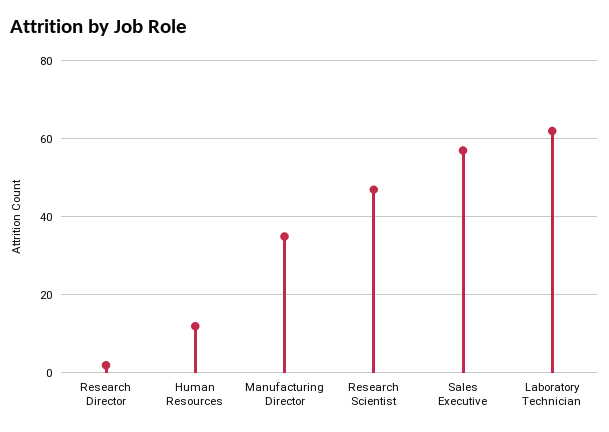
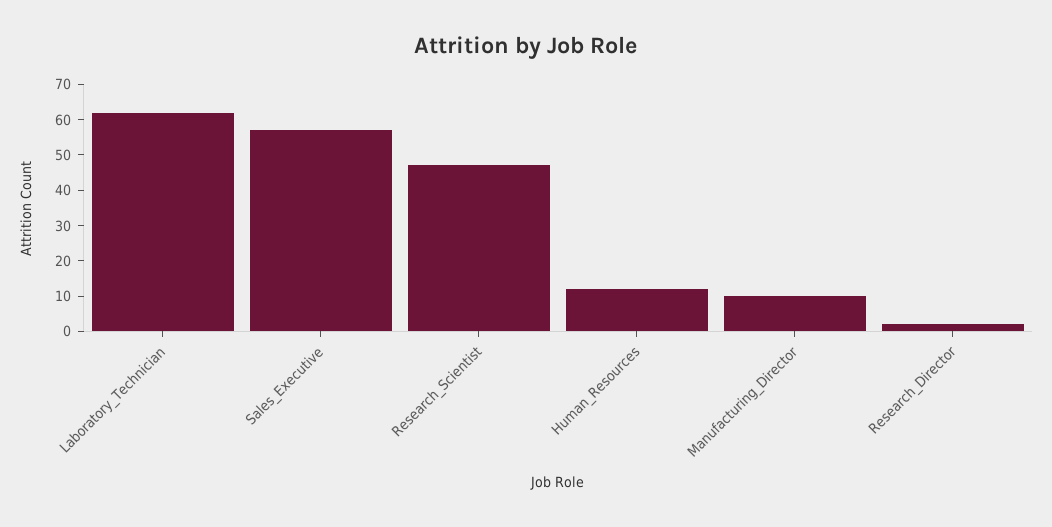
  {
    "Research Director": 0,
    "Human Resources": 10,
-   "Manufacturing Director": 35,
+   "Manufacturing Director": 10,
    "Research Scientist": 45,
    "Sales Executive": 55,
    "Laboratory Technician": 60
  }

